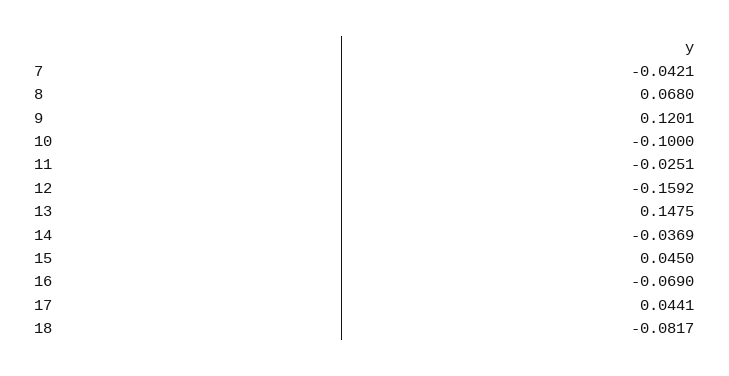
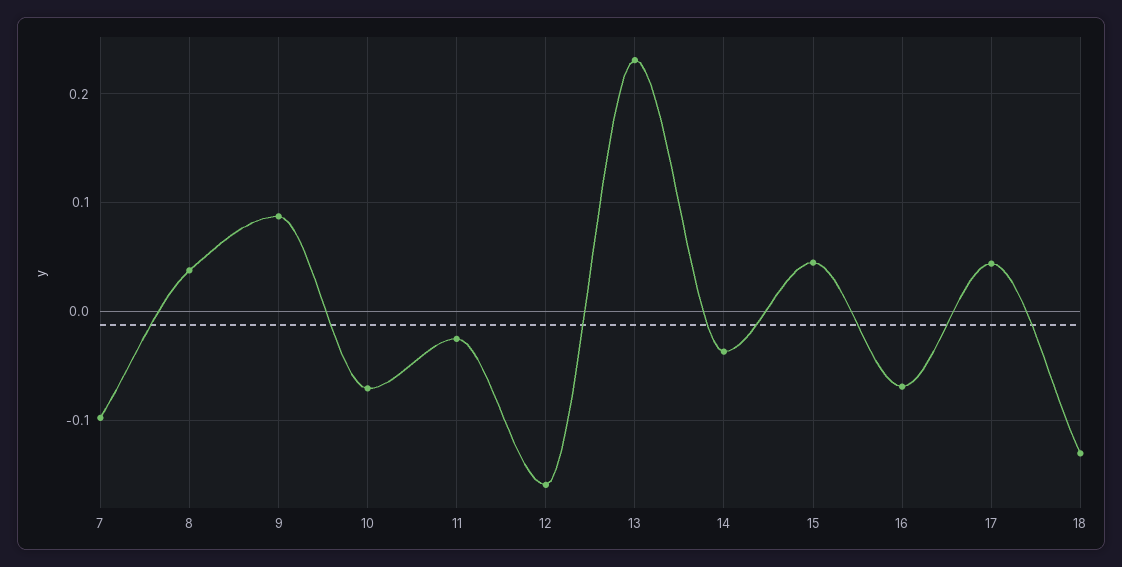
  {
-   "7": -0.0421,
+   "7": -0.1,
-   "8": 0.068,
+   "8": 0.04,
-   "9": 0.1201,
+   "9": 0.09,
-   "10": -0.1,
+   "10": -0.07,
    "11": -0.0251,
    "12": -0.1592,
-   "13": 0.1475,
+   "13": 0.23,
    "14": -0.0369,
    "15": 0.045,
    "16": -0.069,
    "17": 0.0441,
-   "18": -0.0817
+   "18": -0.13
  }

